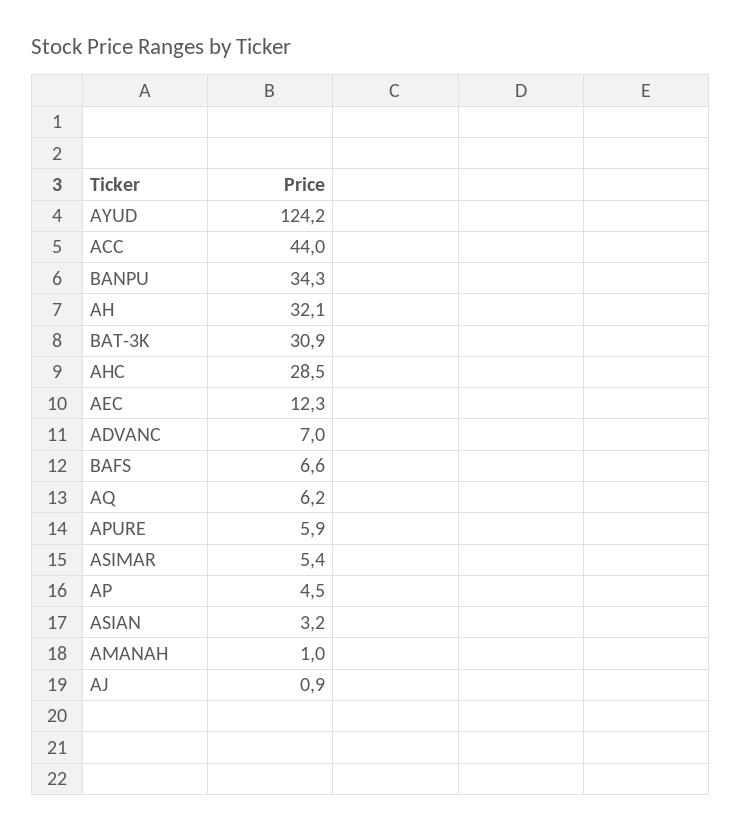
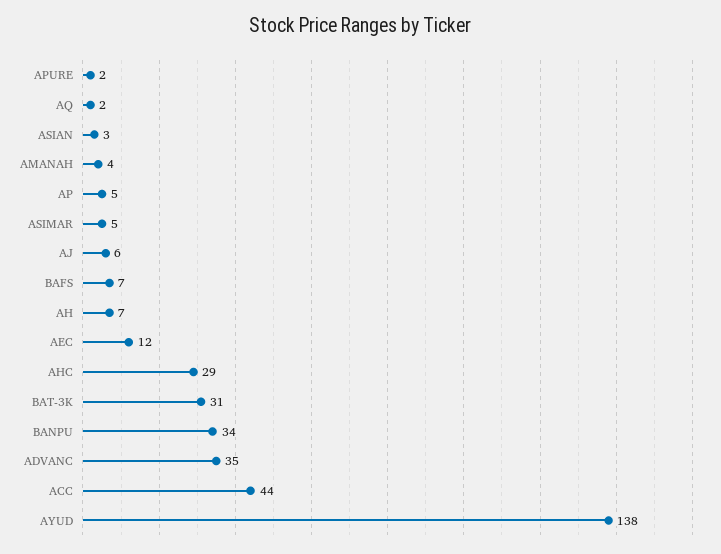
  {
-   "AYUD": 124.2,
+   "AYUD": 138,
    "ACC": 44,
    "BANPU": 34.3,
-   "AH": 32.1,
+   "AH": 7,
    "BAT-3K": 30.9,
    "AHC": 28.5,
    "AEC": 12.3,
-   "ADVANC": 7,
+   "ADVANC": 35,
    "BAFS": 6.6,
-   "AQ": 6.2,
+   "AQ": 2,
-   "APURE": 5.9,
+   "APURE": 2,
    "ASIMAR": 5.4,
    "AP": 4.5,
    "ASIAN": 3.2,
-   "AMANAH": 1,
+   "AMANAH": 4,
-   "AJ": 0.9
+   "AJ": 6
  }

